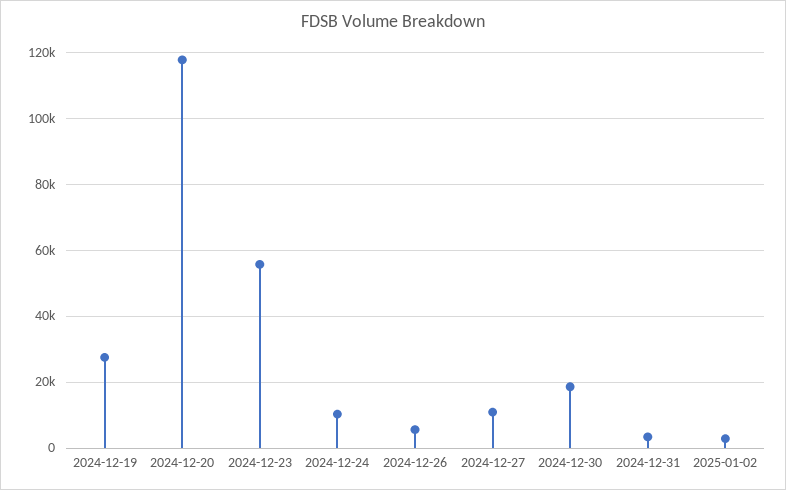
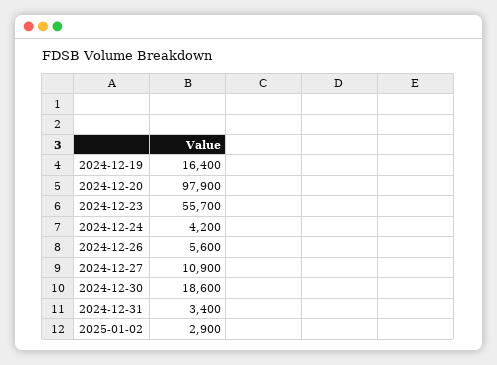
  {
-   "2024-12-19": 28000,
+   "2024-12-19": 16400,
-   "2024-12-20": 118000,
+   "2024-12-20": 97900,
    "2024-12-23": 55700,
-   "2024-12-24": 10000,
+   "2024-12-24": 4200,
    "2024-12-26": 5600,
    "2024-12-27": 10900,
    "2024-12-30": 18600,
    "2024-12-31": 3400,
    "2025-01-02": 2900
  }

